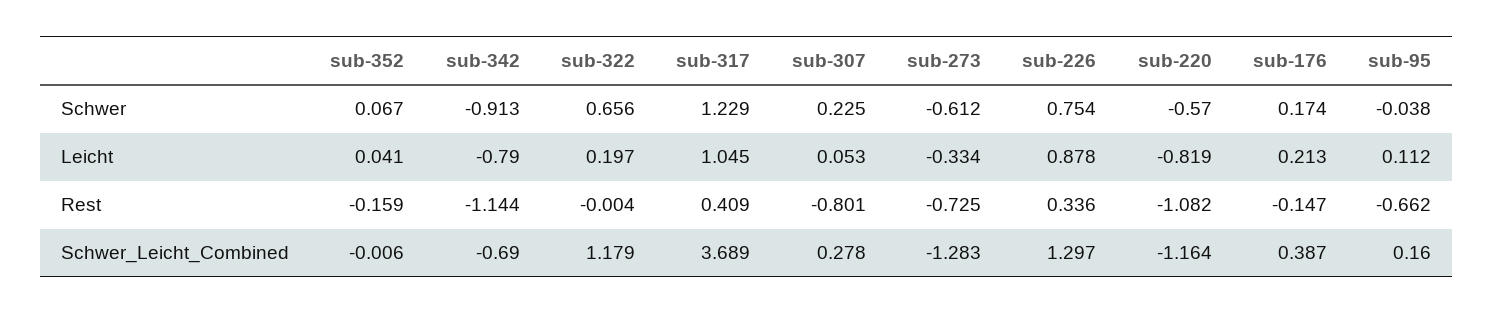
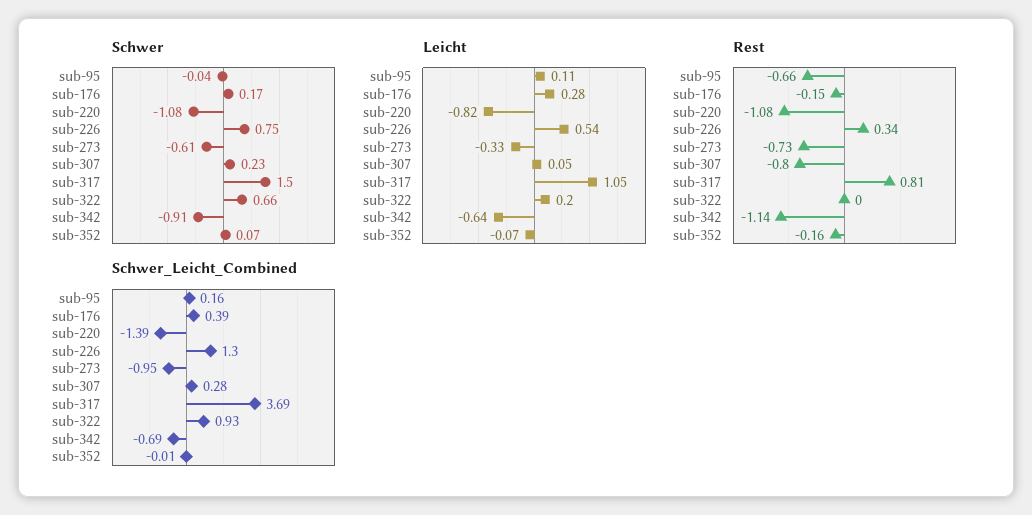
  {
    "Schwer": {
      "sub-352": 0.067,
      "sub-342": -0.913,
      "sub-322": 0.656,
-     "sub-317": 1.229,
+     "sub-317": 1.5,
      "sub-307": 0.225,
      "sub-273": -0.612,
      "sub-226": 0.754,
-     "sub-220": -0.57,
+     "sub-220": -1.08,
      "sub-176": 0.174,
      "sub-95": -0.038
    },
    "Leicht": {
-     "sub-352": 0.041,
+     "sub-352": -0.07,
-     "sub-342": -0.79,
+     "sub-342": -0.64,
      "sub-322": 0.197,
      "sub-317": 1.045,
      "sub-307": 0.053,
      "sub-273": -0.334,
-     "sub-226": 0.878,
+     "sub-226": 0.54,
      "sub-220": -0.819,
-     "sub-176": 0.213,
+     "sub-176": 0.28,
      "sub-95": 0.112
    },
    "Rest": {
      "sub-352": -0.159,
      "sub-342": -1.144,
      "sub-322": -0.004,
-     "sub-317": 0.409,
+     "sub-317": 0.81,
      "sub-307": -0.801,
      "sub-273": -0.725,
      "sub-226": 0.336,
      "sub-220": -1.082,
      "sub-176": -0.147,
      "sub-95": -0.662
    },
    "Schwer_Leicht_Combined": {
      "sub-352": -0.006,
      "sub-342": -0.69,
-     "sub-322": 1.179,
+     "sub-322": 0.93,
      "sub-317": 3.689,
      "sub-307": 0.278,
-     "sub-273": -1.283,
+     "sub-273": -0.95,
      "sub-226": 1.297,
-     "sub-220": -1.164,
+     "sub-220": -1.39,
      "sub-176": 0.387,
      "sub-95": 0.16
    }
  }

